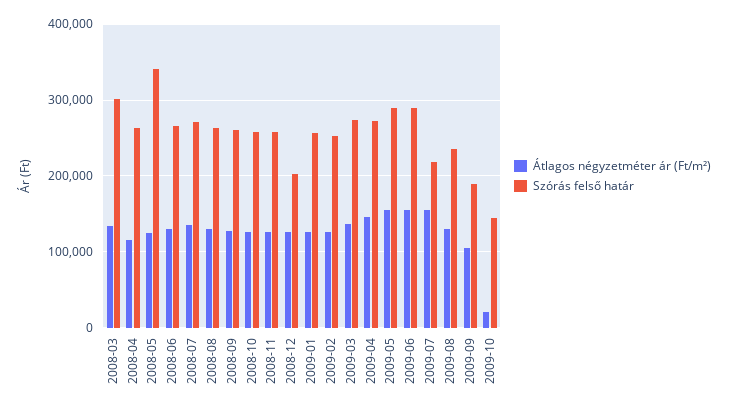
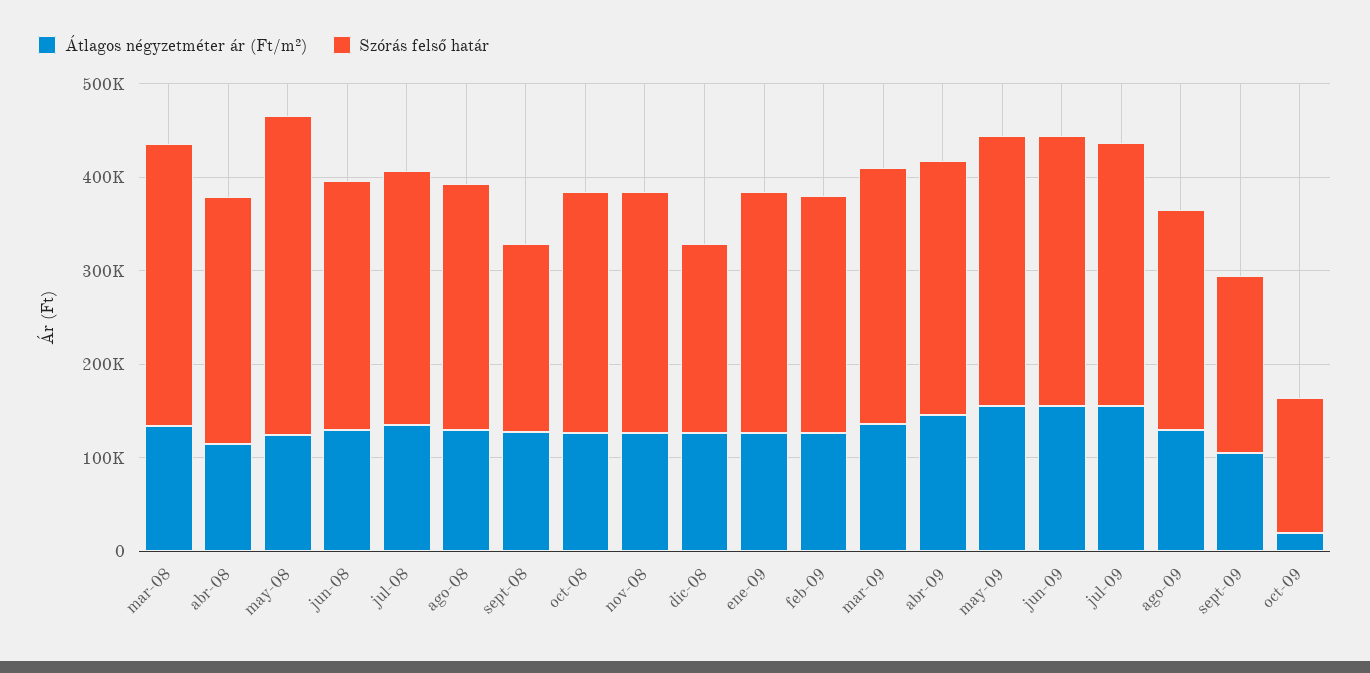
  {
    "Átlagos négyzetméter ár (Ft/m²)": {
      "2008-03": 130000,
      "2008-04": 110000,
      "2008-05": 120000,
      "2008-06": 130000,
      "2008-07": 130000,
      "2008-08": 130000,
      "2008-09": 130000,
      "2008-10": 130000,
      "2008-11": 130000,
      "2008-12": 130000,
      "2009-01": 130000,
      "2009-02": 130000,
      "2009-03": 140000,
      "2009-04": 150000,
      "2009-05": 160000,
      "2009-06": 160000,
      "2009-07": 160000,
      "2009-08": 130000,
      "2009-09": 110000,
      "2009-10": 20000
    },
    "Szórás felső határ": {
      "2008-03": 300000,
      "2008-04": 260000,
      "2008-05": 340000,
      "2008-06": 270000,
      "2008-07": 270000,
      "2008-08": 260000,
-     "2008-09": 260000,
+     "2008-09": 200000,
      "2008-10": 260000,
      "2008-11": 260000,
      "2008-12": 200000,
      "2009-01": 260000,
      "2009-02": 250000,
      "2009-03": 270000,
      "2009-04": 270000,
      "2009-05": 290000,
      "2009-06": 290000,
-     "2009-07": 220000,
+     "2009-07": 280000,
      "2009-08": 240000,
      "2009-09": 190000,
      "2009-10": 140000
    }
  }

